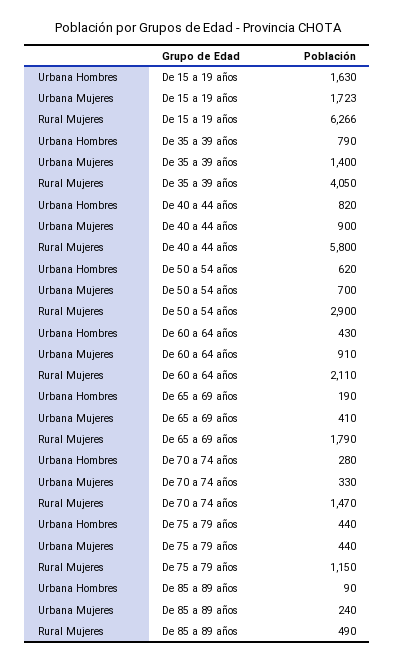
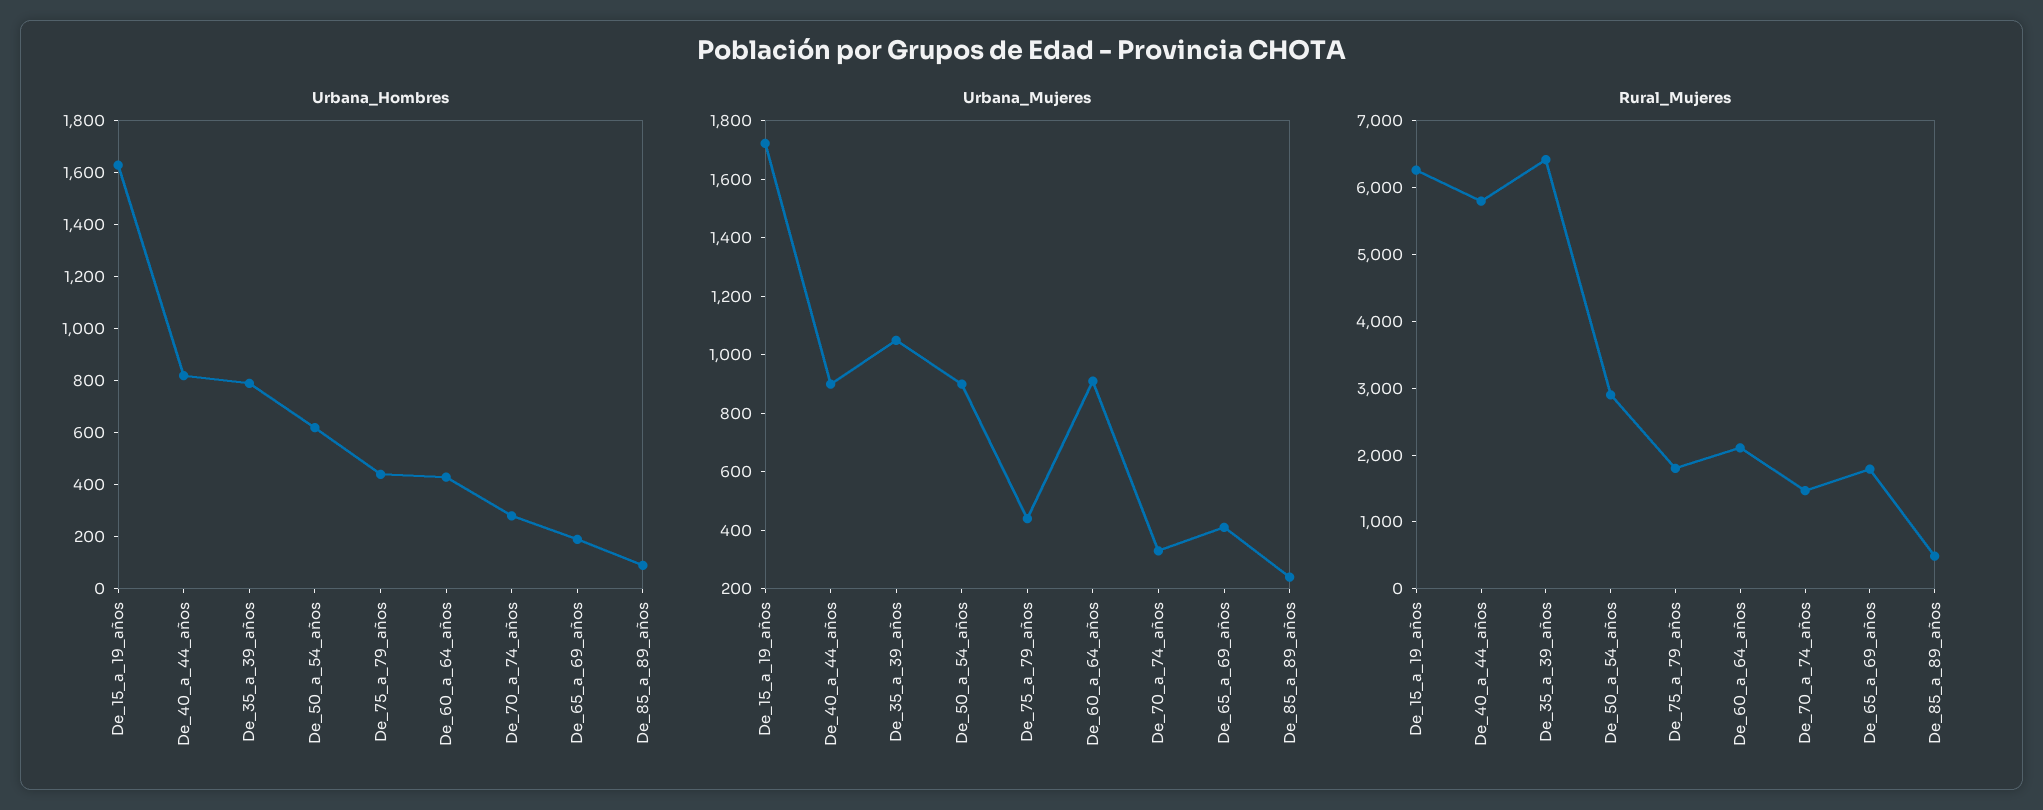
  {
    "Urbana Hombres": {
      "De 15 a 19 años": 1630,
      "De 35 a 39 años": 790,
      "De 40 a 44 años": 820,
      "De 50 a 54 años": 620,
      "De 60 a 64 años": 430,
      "De 65 a 69 años": 190,
      "De 70 a 74 años": 280,
      "De 75 a 79 años": 440,
      "De 85 a 89 años": 90
    },
    "Urbana Mujeres": {
      "De 15 a 19 años": 1723,
-     "De 35 a 39 años": 1400,
+     "De 35 a 39 años": 1050,
      "De 40 a 44 años": 900,
-     "De 50 a 54 años": 700,
+     "De 50 a 54 años": 900,
      "De 60 a 64 años": 910,
      "De 65 a 69 años": 410,
      "De 70 a 74 años": 330,
      "De 75 a 79 años": 440,
      "De 85 a 89 años": 240
    },
    "Rural Mujeres": {
      "De 15 a 19 años": 6266,
-     "De 35 a 39 años": 4050,
+     "De 35 a 39 años": 6400,
      "De 40 a 44 años": 5800,
      "De 50 a 54 años": 2900,
      "De 60 a 64 años": 2110,
      "De 65 a 69 años": 1790,
      "De 70 a 74 años": 1470,
-     "De 75 a 79 años": 1150,
+     "De 75 a 79 años": 1800,
      "De 85 a 89 años": 490
    }
  }

